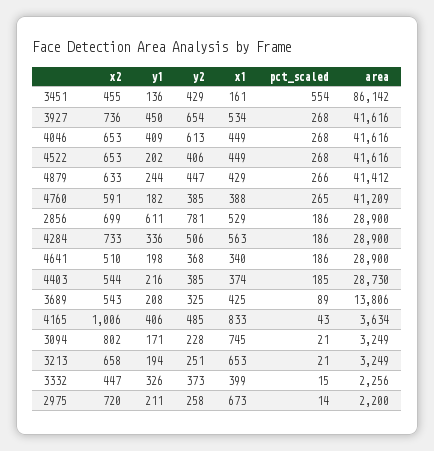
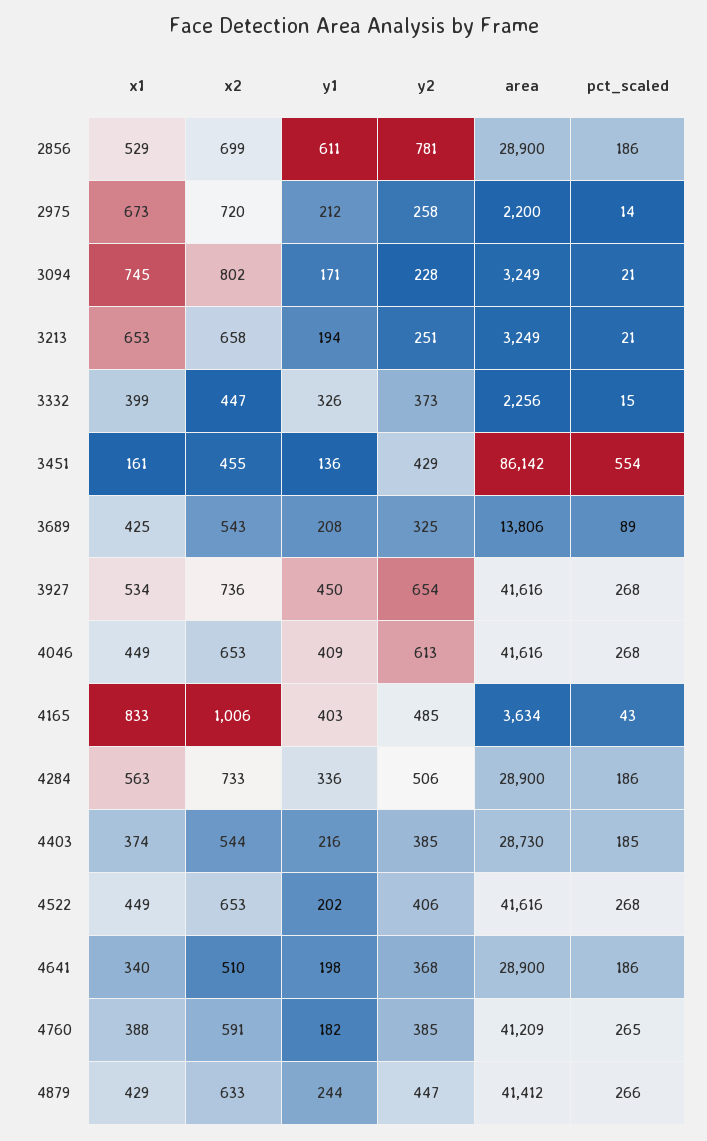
  {
    "x2": {
      "3451": 455,
      "3927": 736,
      "4046": 653,
      "4522": 653,
      "4879": 633,
      "4760": 591,
      "2856": 699,
      "4284": 733,
      "4641": 510,
      "4403": 544,
      "3689": 543,
      "4165": 1006,
      "3094": 802,
      "3213": 658,
      "3332": 447,
      "2975": 720
    },
    "y1": {
      "3451": 136,
      "3927": 450,
      "4046": 409,
      "4522": 202,
      "4879": 244,
      "4760": 182,
      "2856": 611,
      "4284": 336,
      "4641": 198,
      "4403": 216,
      "3689": 208,
-     "4165": 406,
+     "4165": 403,
      "3094": 171,
      "3213": 194,
      "3332": 326,
-     "2975": 211
+     "2975": 212
    },
    "y2": {
      "3451": 429,
      "3927": 654,
      "4046": 613,
      "4522": 406,
      "4879": 447,
      "4760": 385,
      "2856": 781,
      "4284": 506,
      "4641": 368,
      "4403": 385,
      "3689": 325,
      "4165": 485,
      "3094": 228,
      "3213": 251,
      "3332": 373,
      "2975": 258
    },
    "x1": {
      "3451": 161,
      "3927": 534,
      "4046": 449,
      "4522": 449,
      "4879": 429,
      "4760": 388,
      "2856": 529,
      "4284": 563,
      "4641": 340,
      "4403": 374,
      "3689": 425,
      "4165": 833,
      "3094": 745,
      "3213": 653,
      "3332": 399,
      "2975": 673
    },
    "pct_scaled": {
      "3451": 554,
      "3927": 268,
      "4046": 268,
      "4522": 268,
      "4879": 266,
      "4760": 265,
      "2856": 186,
      "4284": 186,
      "4641": 186,
      "4403": 185,
      "3689": 89,
      "4165": 43,
      "3094": 21,
      "3213": 21,
      "3332": 15,
      "2975": 14
    },
    "area": {
      "3451": 86142,
      "3927": 41616,
      "4046": 41616,
      "4522": 41616,
      "4879": 41412,
      "4760": 41209,
      "2856": 28900,
      "4284": 28900,
      "4641": 28900,
      "4403": 28730,
      "3689": 13806,
      "4165": 3634,
      "3094": 3249,
      "3213": 3249,
      "3332": 2256,
      "2975": 2200
    }
  }

